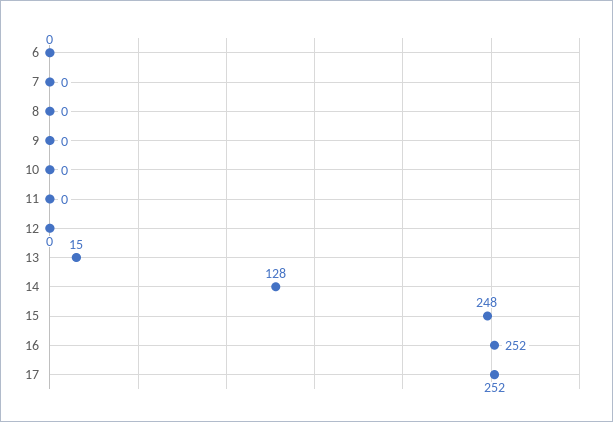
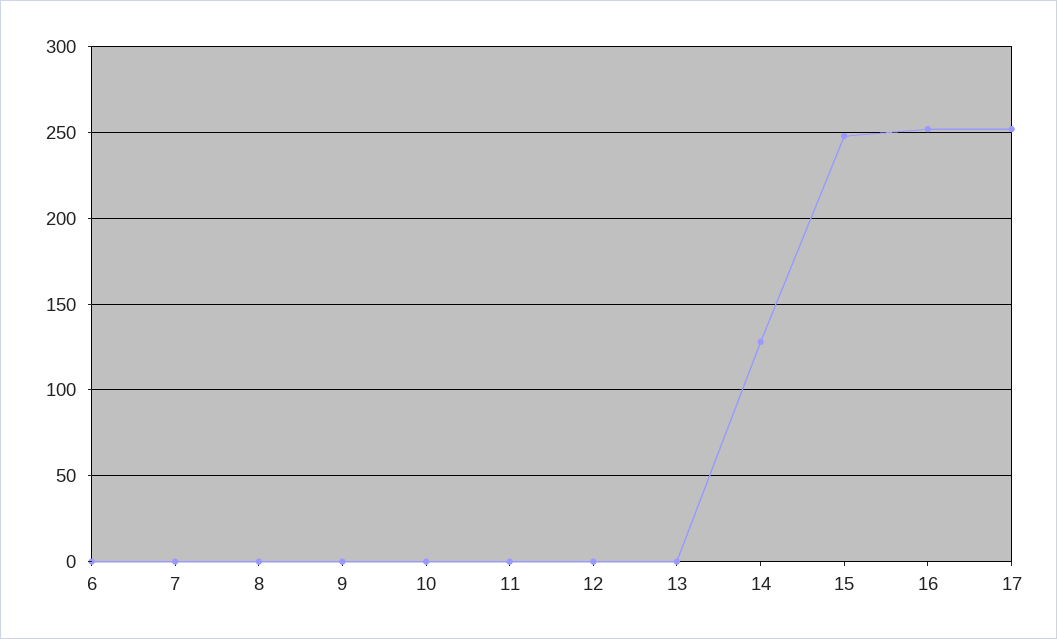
  {
    "6": 0,
    "7": 0,
    "8": 0,
    "9": 0,
    "10": 0,
    "11": 0,
    "12": 0,
-   "13": 15,
+   "13": 0,
    "14": 128,
    "15": 248,
    "16": 252,
    "17": 252
  }

